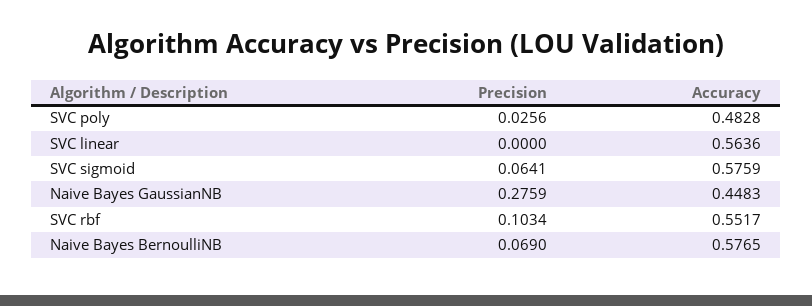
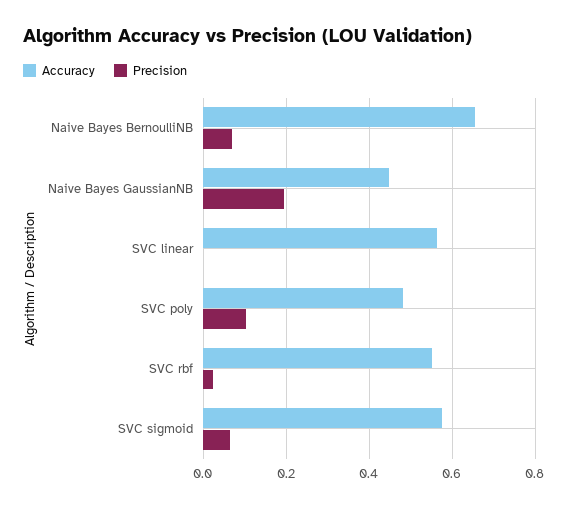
  {
    "Precision": {
-     "SVC poly": 0.0256,
+     "SVC poly": 0.1,
      "SVC linear": 0,
      "SVC sigmoid": 0.0641,
-     "Naive Bayes GaussianNB": 0.2759,
+     "Naive Bayes GaussianNB": 0.2,
-     "SVC rbf": 0.1034,
+     "SVC rbf": 0.02,
      "Naive Bayes BernoulliNB": 0.069
    },
    "Accuracy": {
      "SVC poly": 0.4828,
      "SVC linear": 0.5636,
      "SVC sigmoid": 0.5759,
      "Naive Bayes GaussianNB": 0.4483,
      "SVC rbf": 0.5517,
-     "Naive Bayes BernoulliNB": 0.5765
+     "Naive Bayes BernoulliNB": 0.66
    }
  }

